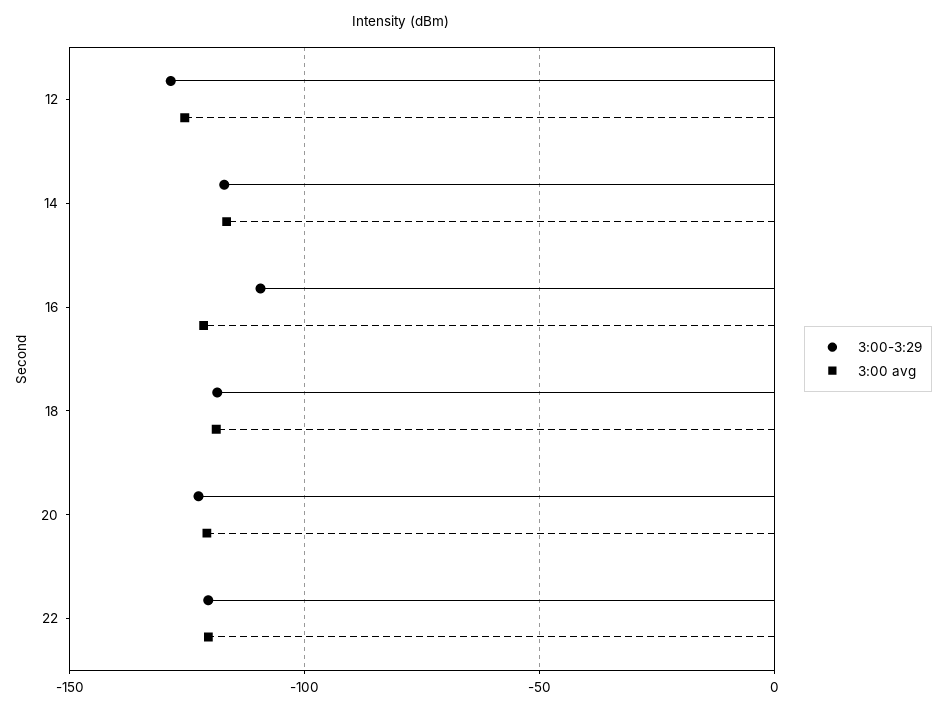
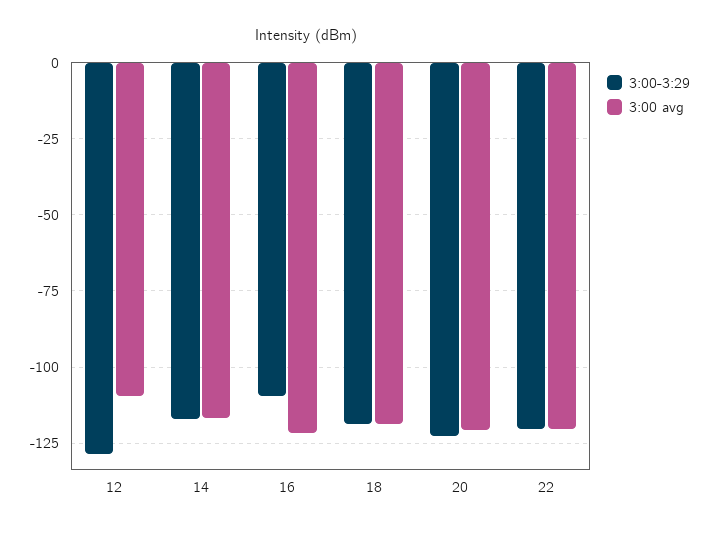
  {
    "3:00-3:29": {
      "12": -127.5,
      "14": -117.5,
      "16": -110,
      "18": -117.5,
      "20": -122.5,
      "22": -120
    },
    "3:00 avg": {
-     "12": -125,
+     "12": -110,
      "14": -117.5,
      "16": -122.5,
      "18": -120,
      "20": -120,
      "22": -120
    }
  }

